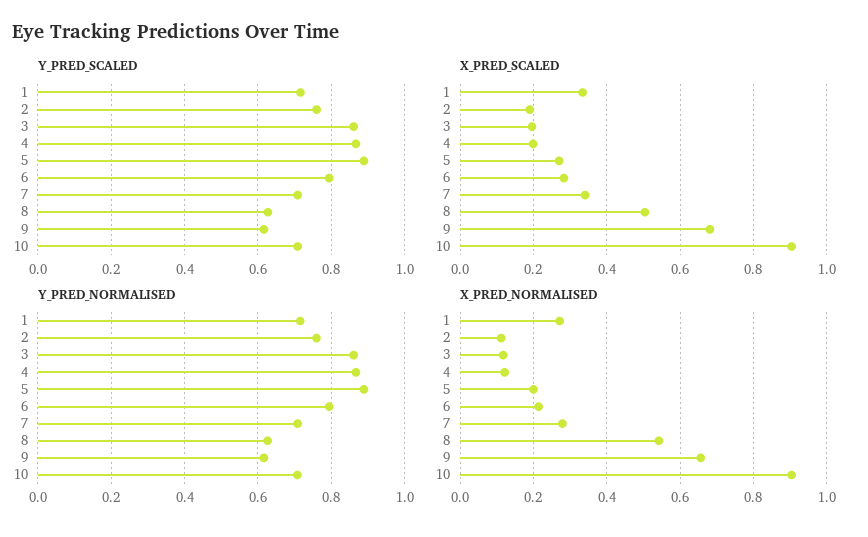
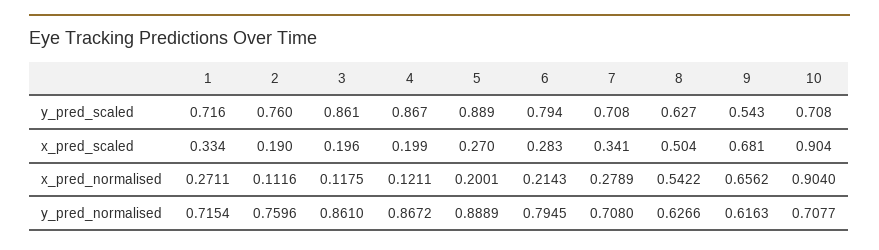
  {
    "Y_PRED_SCALED": {
      "1": 0.716,
      "2": 0.76,
      "3": 0.861,
      "4": 0.867,
      "5": 0.889,
      "6": 0.794,
      "7": 0.708,
      "8": 0.627,
-     "9": 0.62,
+     "9": 0.543,
      "10": 0.708
    },
    "X_PRED_SCALED": {
      "1": 0.334,
      "2": 0.19,
      "3": 0.196,
      "4": 0.199,
      "5": 0.27,
      "6": 0.283,
      "7": 0.341,
      "8": 0.504,
      "9": 0.681,
      "10": 0.904
    },
    "Y_PRED_NORMALISED": {
      "1": 0.7154,
      "2": 0.7596,
      "3": 0.861,
      "4": 0.8672,
      "5": 0.8889,
      "6": 0.7945,
      "7": 0.708,
      "8": 0.6266,
      "9": 0.6163,
      "10": 0.7077
    },
    "X_PRED_NORMALISED": {
      "1": 0.2711,
      "2": 0.1116,
      "3": 0.1175,
      "4": 0.1211,
      "5": 0.2001,
      "6": 0.2143,
      "7": 0.2789,
      "8": 0.5422,
      "9": 0.6562,
      "10": 0.904
    }
  }

